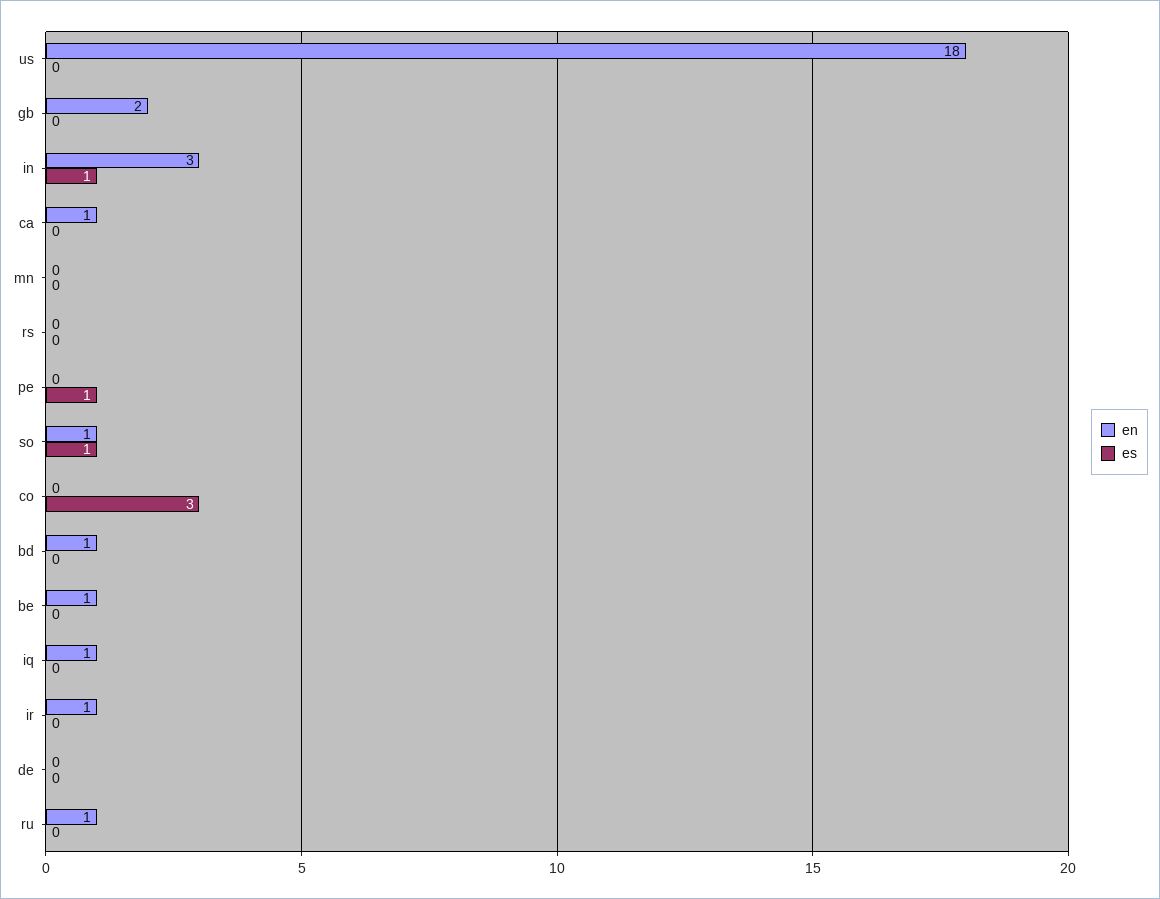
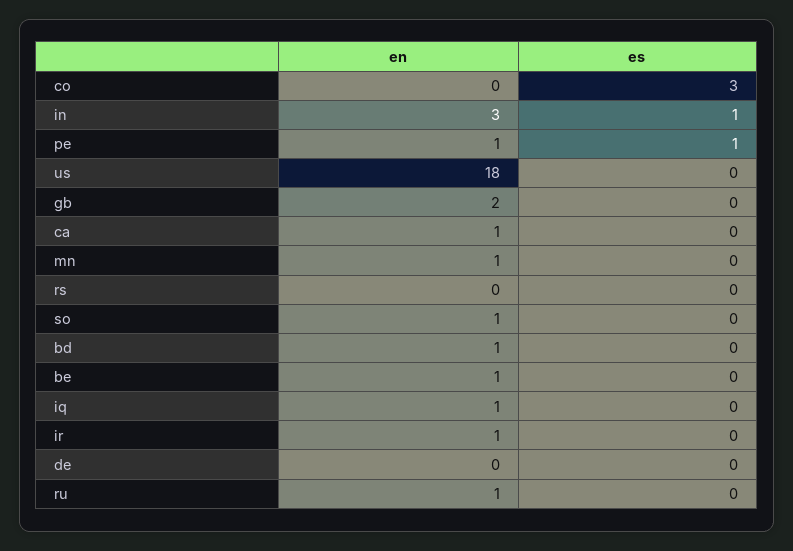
  {
    "en": {
      "us": 18,
      "gb": 2,
      "in": 3,
      "ca": 1,
-     "mn": 0,
+     "mn": 1,
      "rs": 0,
-     "pe": 0,
+     "pe": 1,
      "so": 1,
      "co": 0,
      "bd": 1,
      "be": 1,
      "iq": 1,
      "ir": 1,
      "de": 0,
      "ru": 1
    },
    "es": {
      "us": 0,
      "gb": 0,
      "in": 1,
      "ca": 0,
      "mn": 0,
      "rs": 0,
      "pe": 1,
-     "so": 1,
+     "so": 0,
      "co": 3,
      "bd": 0,
      "be": 0,
      "iq": 0,
      "ir": 0,
      "de": 0,
      "ru": 0
    }
  }

